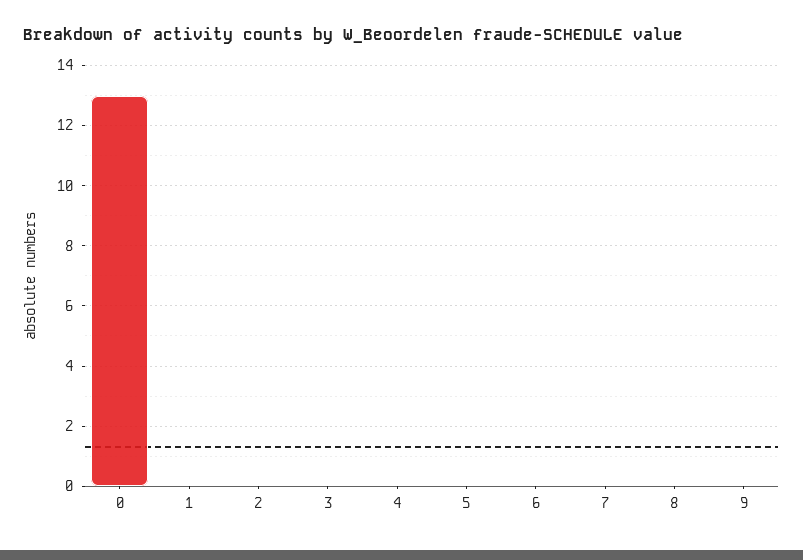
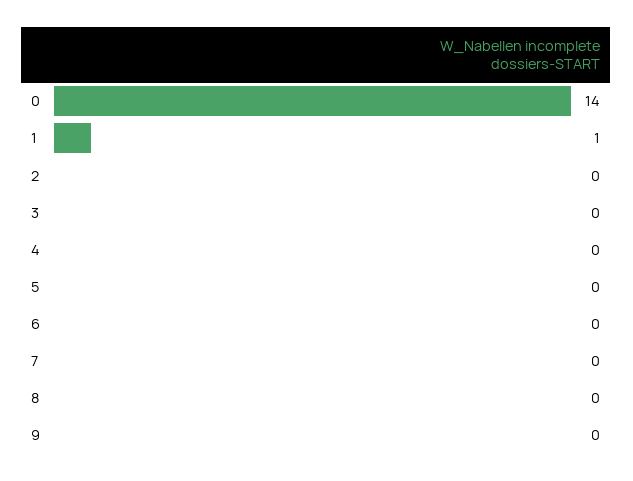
  {
-   "0": 13,
+   "0": 14,
-   "1": 0,
+   "1": 1,
    "2": 0,
    "3": 0,
    "4": 0,
    "5": 0,
    "6": 0,
    "7": 0,
    "8": 0,
    "9": 0
  }

